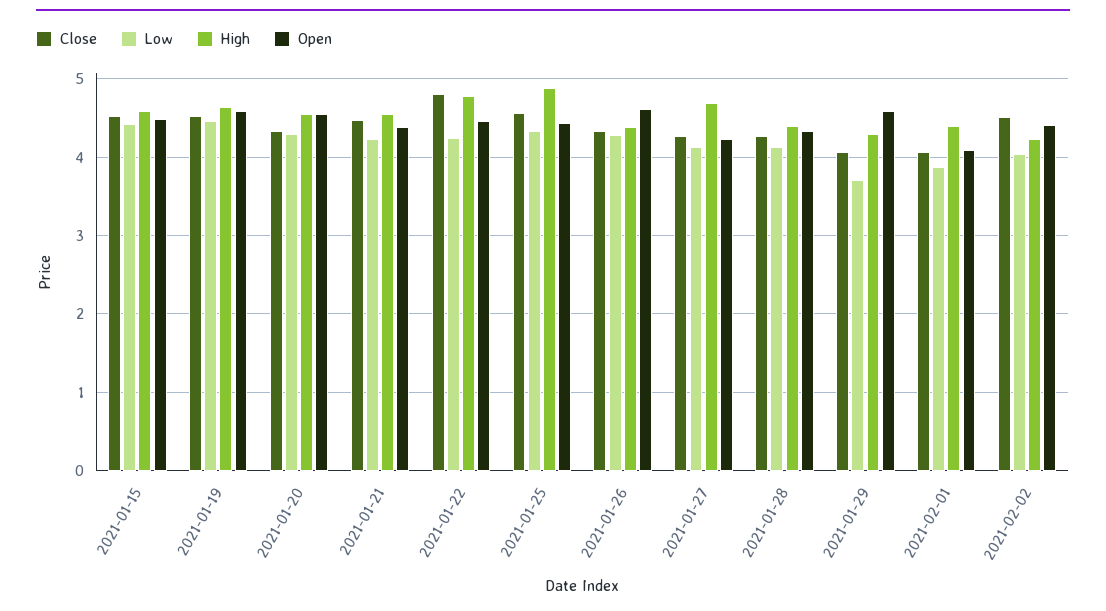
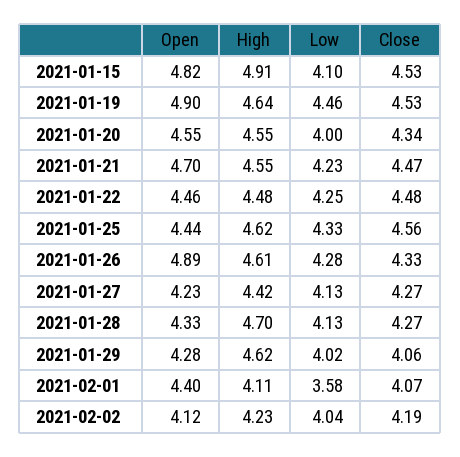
  {
    "Close": {
      "2021-01-15": 4.53,
      "2021-01-19": 4.53,
      "2021-01-20": 4.34,
      "2021-01-21": 4.47,
-     "2021-01-22": 4.8,
+     "2021-01-22": 4.48,
      "2021-01-25": 4.56,
      "2021-01-26": 4.33,
      "2021-01-27": 4.27,
      "2021-01-28": 4.27,
      "2021-01-29": 4.06,
      "2021-02-01": 4.07,
-     "2021-02-02": 4.5
+     "2021-02-02": 4.19
    },
    "Low": {
-     "2021-01-15": 4.4,
+     "2021-01-15": 4.1,
      "2021-01-19": 4.46,
-     "2021-01-20": 4.3,
+     "2021-01-20": 4,
      "2021-01-21": 4.23,
      "2021-01-22": 4.25,
      "2021-01-25": 4.33,
      "2021-01-26": 4.28,
      "2021-01-27": 4.13,
      "2021-01-28": 4.13,
-     "2021-01-29": 3.7,
+     "2021-01-29": 4.02,
-     "2021-02-01": 3.9,
+     "2021-02-01": 3.58,
      "2021-02-02": 4.04
    },
    "High": {
-     "2021-01-15": 4.6,
+     "2021-01-15": 4.91,
      "2021-01-19": 4.64,
      "2021-01-20": 4.55,
      "2021-01-21": 4.55,
-     "2021-01-22": 4.8,
+     "2021-01-22": 4.48,
-     "2021-01-25": 4.9,
+     "2021-01-25": 4.62,
-     "2021-01-26": 4.4,
+     "2021-01-26": 4.61,
-     "2021-01-27": 4.7,
+     "2021-01-27": 4.42,
-     "2021-01-28": 4.4,
+     "2021-01-28": 4.7,
-     "2021-01-29": 4.3,
+     "2021-01-29": 4.62,
-     "2021-02-01": 4.4,
+     "2021-02-01": 4.11,
      "2021-02-02": 4.23
    },
    "Open": {
-     "2021-01-15": 4.5,
+     "2021-01-15": 4.82,
-     "2021-01-19": 4.6,
+     "2021-01-19": 4.9,
      "2021-01-20": 4.55,
-     "2021-01-21": 4.4,
+     "2021-01-21": 4.7,
      "2021-01-22": 4.46,
      "2021-01-25": 4.44,
-     "2021-01-26": 4.6,
+     "2021-01-26": 4.89,
      "2021-01-27": 4.23,
      "2021-01-28": 4.33,
-     "2021-01-29": 4.6,
+     "2021-01-29": 4.28,
-     "2021-02-01": 4.1,
+     "2021-02-01": 4.4,
-     "2021-02-02": 4.4
+     "2021-02-02": 4.12
    }
  }

